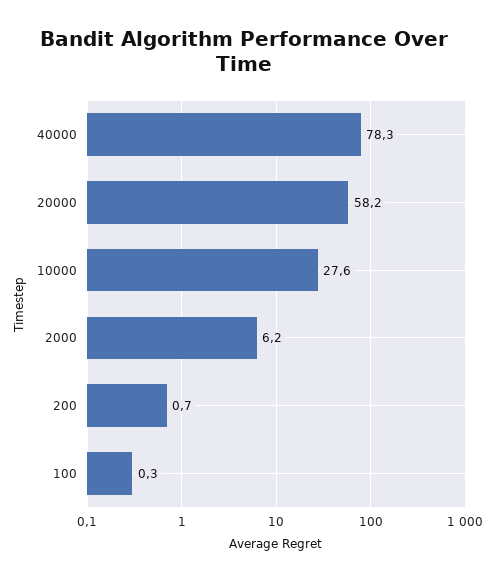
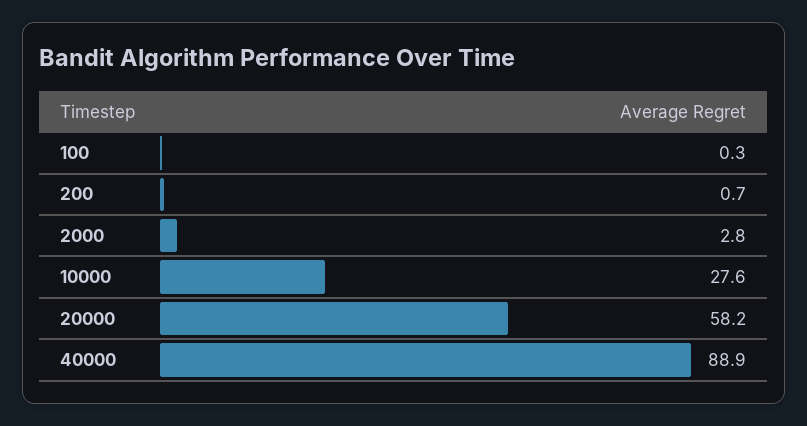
  {
-   "40000": 78.3,
+   "40000": 88.9,
    "20000": 58.2,
    "10000": 27.6,
-   "2000": 6.2,
+   "2000": 2.8,
    "200": 0.7,
    "100": 0.3
  }

